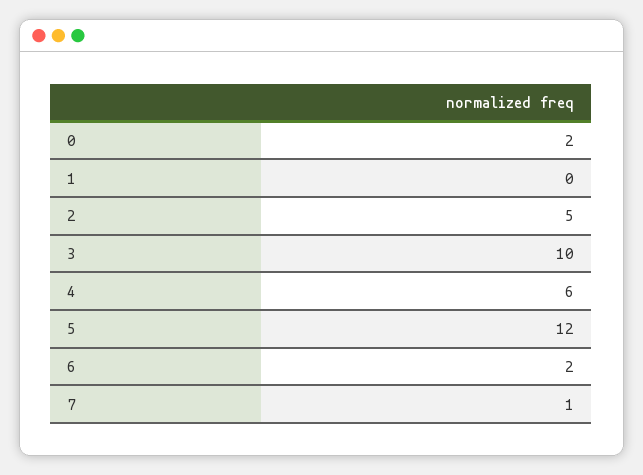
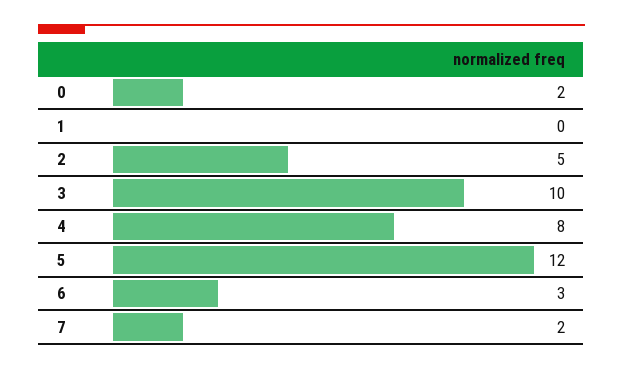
  {
    "0": 2,
    "1": 0,
    "2": 5,
    "3": 10,
-   "4": 6,
+   "4": 8,
    "5": 12,
-   "6": 2,
+   "6": 3,
-   "7": 1
+   "7": 2
  }

